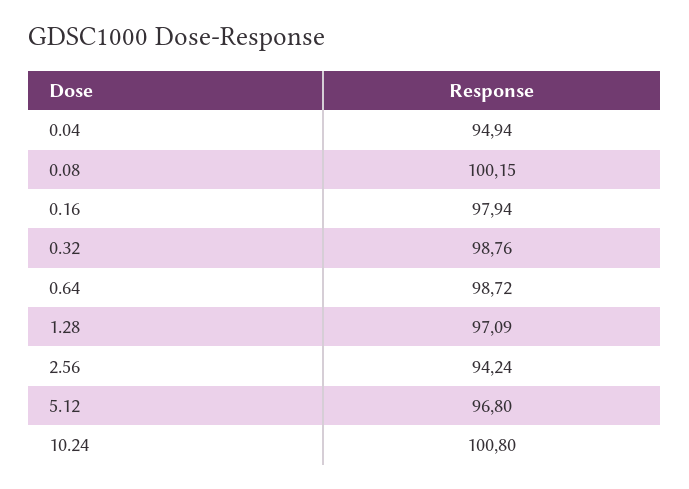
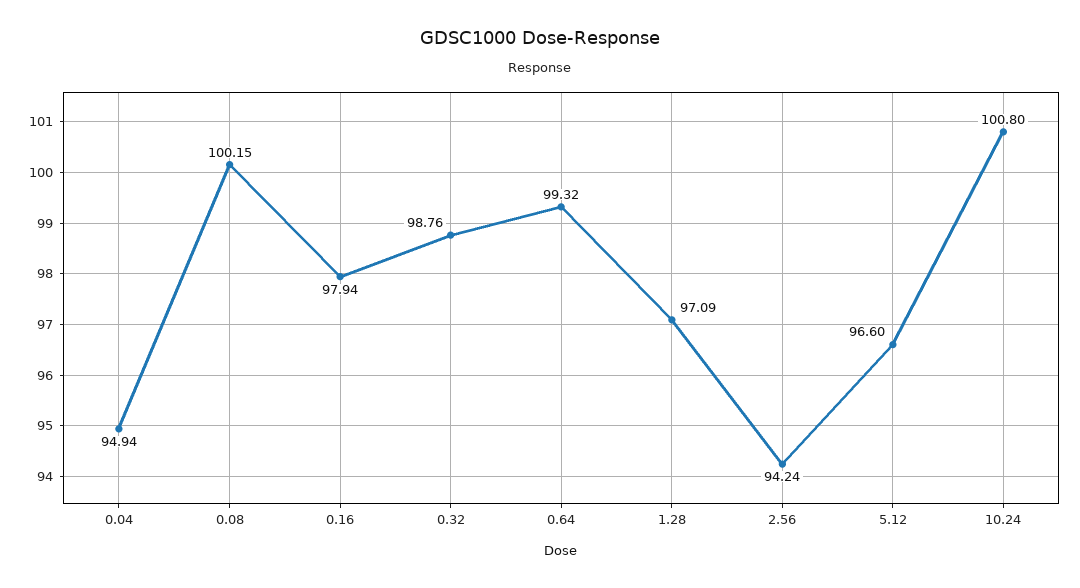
  {
    "0.04": 94.94,
    "0.08": 100.15,
    "0.16": 97.94,
    "0.32": 98.76,
-   "0.64": 98.72,
+   "0.64": 99.32,
    "1.28": 97.09,
    "2.56": 94.24,
-   "5.12": 96.8,
+   "5.12": 96.6,
    "10.24": 100.8
  }

